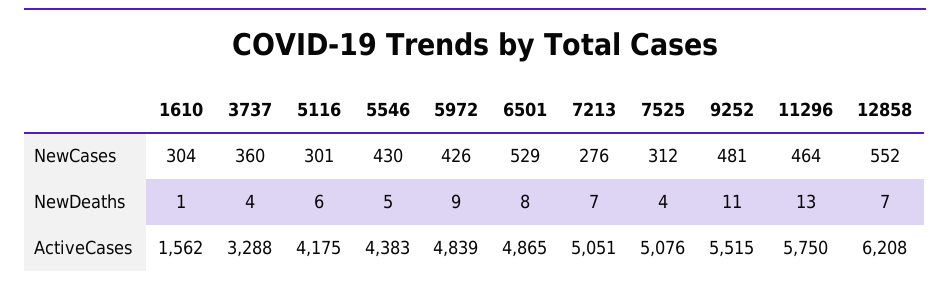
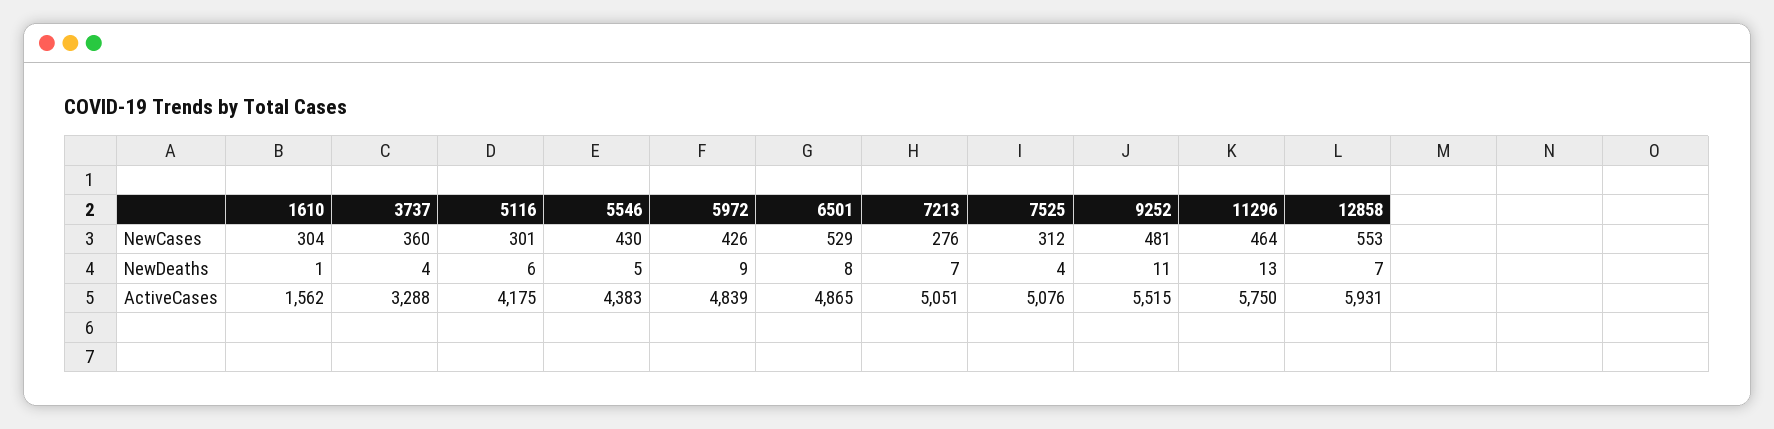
  {
    "1610": {
      "NewCases": 304,
      "NewDeaths": 1,
      "ActiveCases": 1562
    },
    "3737": {
      "NewCases": 360,
      "NewDeaths": 4,
      "ActiveCases": 3288
    },
    "5116": {
      "NewCases": 301,
      "NewDeaths": 6,
      "ActiveCases": 4175
    },
    "5546": {
      "NewCases": 430,
      "NewDeaths": 5,
      "ActiveCases": 4383
    },
    "5972": {
      "NewCases": 426,
      "NewDeaths": 9,
      "ActiveCases": 4839
    },
    "6501": {
      "NewCases": 529,
      "NewDeaths": 8,
      "ActiveCases": 4865
    },
    "7213": {
      "NewCases": 276,
      "NewDeaths": 7,
      "ActiveCases": 5051
    },
    "7525": {
      "NewCases": 312,
      "NewDeaths": 4,
      "ActiveCases": 5076
    },
    "9252": {
      "NewCases": 481,
      "NewDeaths": 11,
      "ActiveCases": 5515
    },
    "11296": {
      "NewCases": 464,
      "NewDeaths": 13,
      "ActiveCases": 5750
    },
    "12858": {
-     "NewCases": 552,
+     "NewCases": 553,
      "NewDeaths": 7,
-     "ActiveCases": 6208
+     "ActiveCases": 5931
    }
  }

